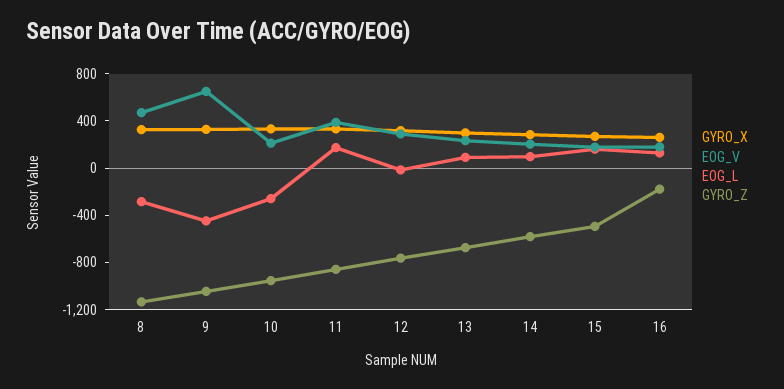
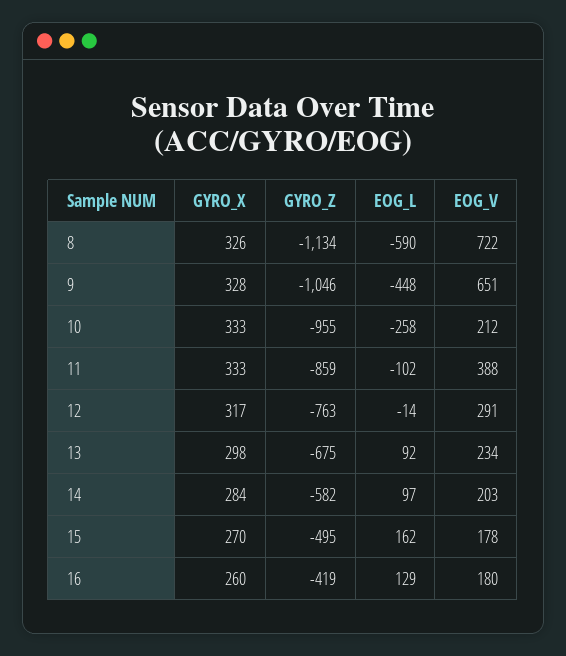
  {
    "GYRO_X": {
      "8": 326,
      "9": 328,
      "10": 333,
      "11": 333,
      "12": 317,
      "13": 298,
      "14": 284,
      "15": 270,
      "16": 260
    },
    "EOG_V": {
-     "8": 500,
+     "8": 722,
      "9": 651,
      "10": 212,
      "11": 388,
      "12": 291,
      "13": 234,
      "14": 203,
      "15": 178,
      "16": 180
    },
    "EOG_L": {
-     "8": -300,
+     "8": -590,
      "9": -448,
      "10": -258,
-     "11": 200,
+     "11": -102,
      "12": -14,
      "13": 92,
      "14": 97,
      "15": 162,
      "16": 129
    },
    "GYRO_Z": {
      "8": -1134,
      "9": -1046,
      "10": -955,
      "11": -859,
      "12": -763,
      "13": -675,
      "14": -582,
      "15": -495,
-     "16": -200
+     "16": -419
    }
  }

